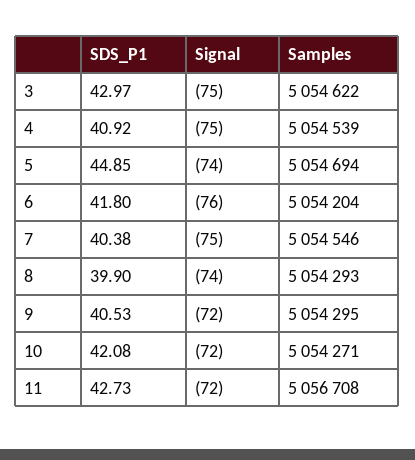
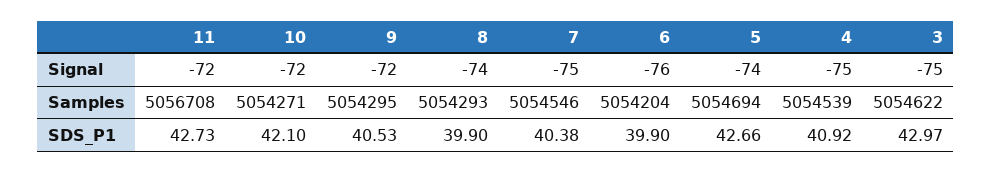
  {
    "SDS_P1": {
      "3": 42.97,
      "4": 40.92,
-     "5": 44.85,
+     "5": 42.66,
-     "6": 41.8,
+     "6": 39.9,
      "7": 40.38,
      "8": 39.9,
      "9": 40.53,
-     "10": 42.08,
+     "10": 42.1,
      "11": 42.73
    },
    "Signal": {
      "3": -75,
      "4": -75,
      "5": -74,
      "6": -76,
      "7": -75,
      "8": -74,
      "9": -72,
      "10": -72,
      "11": -72
    },
    "Samples": {
      "3": 5054622,
      "4": 5054539,
      "5": 5054694,
      "6": 5054204,
      "7": 5054546,
      "8": 5054293,
      "9": 5054295,
      "10": 5054271,
      "11": 5056708
    }
  }

